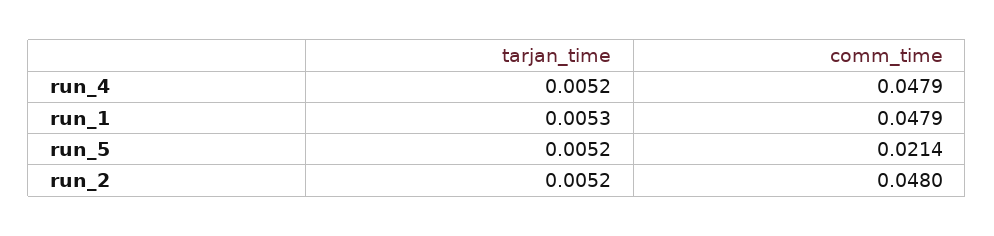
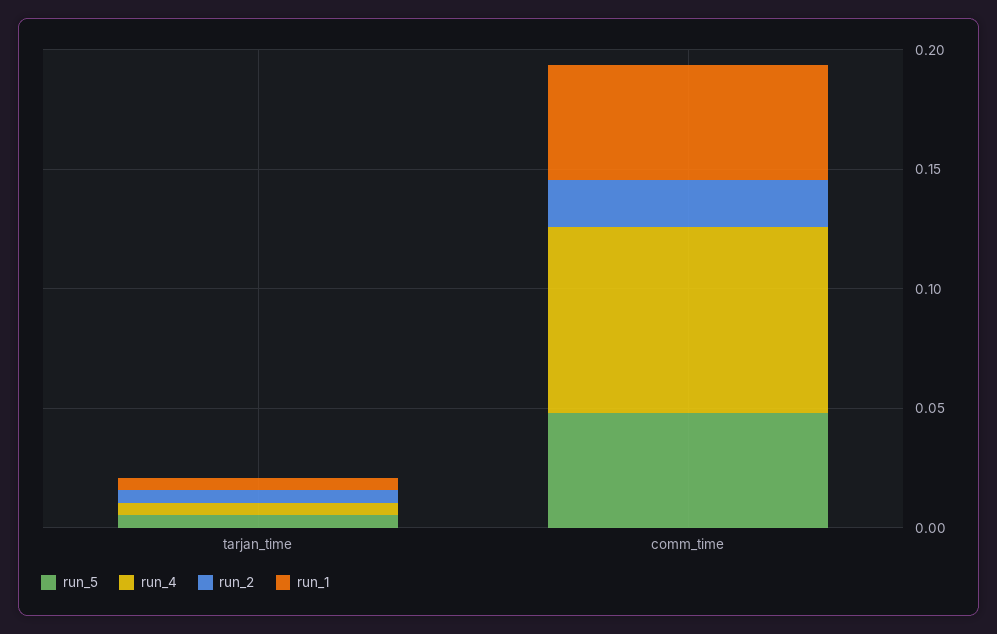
  {
    "run_4": {
      "tarjan_time": 0.0052,
-     "comm_time": 0.0479
+     "comm_time": 0.08
    },
    "run_1": {
      "tarjan_time": 0.0053,
      "comm_time": 0.0479
    },
    "run_5": {
      "tarjan_time": 0.0052,
-     "comm_time": 0.0214
+     "comm_time": 0.05
    },
    "run_2": {
      "tarjan_time": 0.0052,
-     "comm_time": 0.048
+     "comm_time": 0.02
    }
  }

